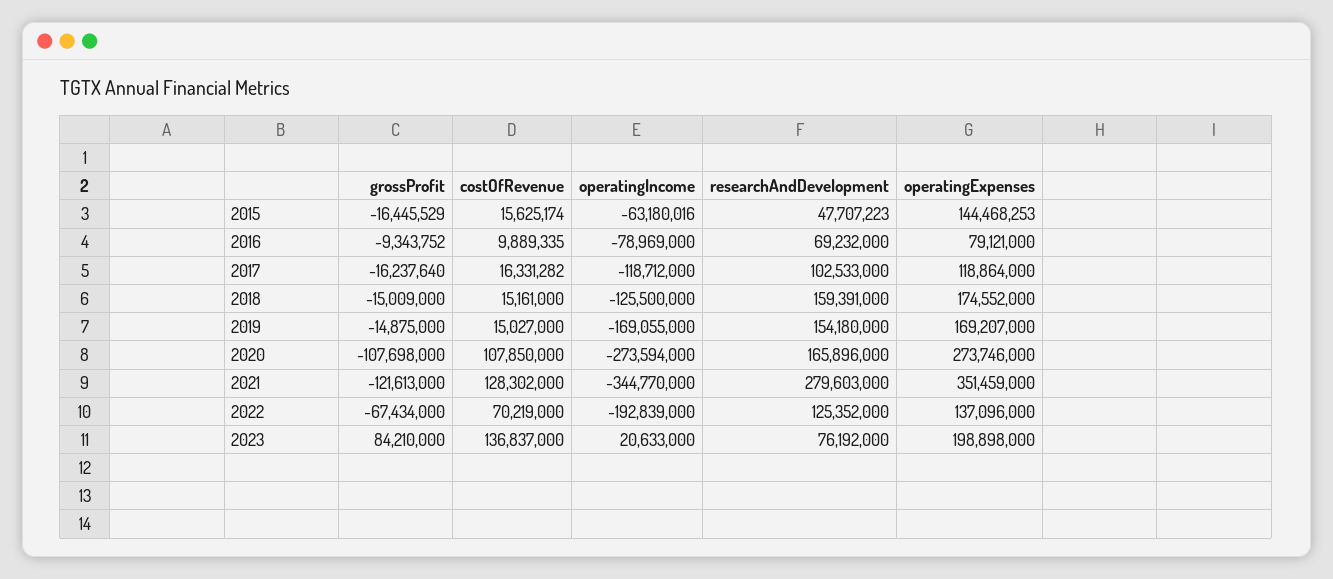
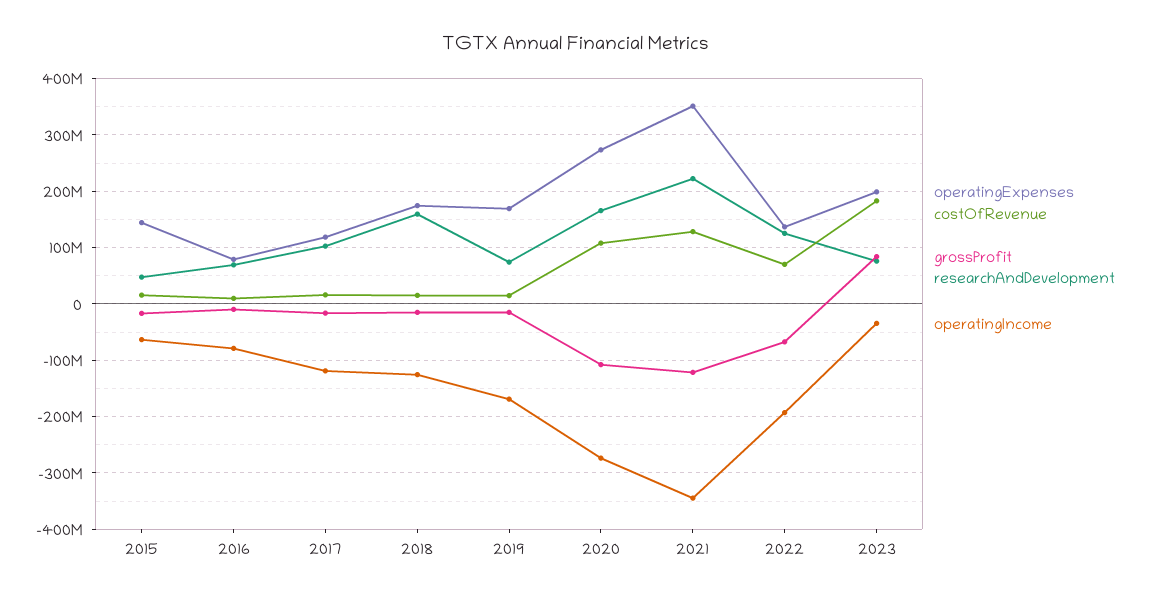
  {
    "grossProfit": {
      "2015": -16445529,
      "2016": -9343752,
      "2017": -16237640,
      "2018": -15009000,
      "2019": -14875000,
      "2020": -107698000,
      "2021": -121613000,
      "2022": -67434000,
      "2023": 84210000
    },
    "costOfRevenue": {
      "2015": 15625174,
      "2016": 9889335,
      "2017": 16331282,
      "2018": 15161000,
      "2019": 15027000,
      "2020": 107850000,
      "2021": 128302000,
      "2022": 70219000,
-     "2023": 136837000
+     "2023": 180000000
    },
    "operatingIncome": {
      "2015": -63180016,
      "2016": -78969000,
      "2017": -118712000,
      "2018": -125500000,
      "2019": -169055000,
      "2020": -273594000,
      "2021": -344770000,
      "2022": -192839000,
-     "2023": 20633000
+     "2023": -40000000
    },
    "researchAndDevelopment": {
      "2015": 47707223,
      "2016": 69232000,
      "2017": 102533000,
      "2018": 159391000,
-     "2019": 154180000,
+     "2019": 80000000,
      "2020": 165896000,
-     "2021": 279603000,
+     "2021": 220000000,
      "2022": 125352000,
      "2023": 76192000
    },
    "operatingExpenses": {
      "2015": 144468253,
      "2016": 79121000,
      "2017": 118864000,
      "2018": 174552000,
      "2019": 169207000,
      "2020": 273746000,
      "2021": 351459000,
      "2022": 137096000,
      "2023": 198898000
    }
  }

